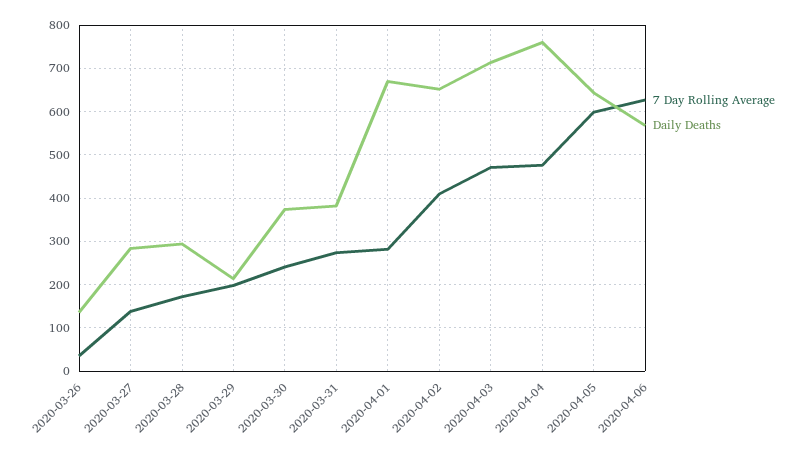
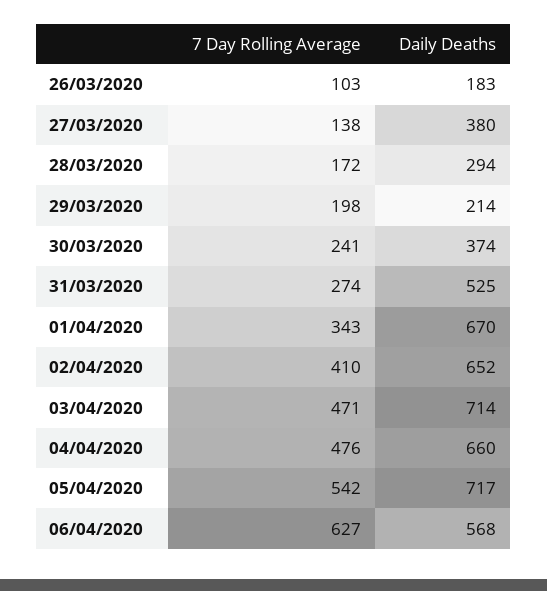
  {
    "7 Day Rolling Average": {
-     "2020-03-26": 40,
+     "2020-03-26": 103,
      "2020-03-27": 138,
      "2020-03-28": 172,
      "2020-03-29": 198,
      "2020-03-30": 241,
      "2020-03-31": 274,
-     "2020-04-01": 280,
+     "2020-04-01": 343,
      "2020-04-02": 410,
      "2020-04-03": 471,
      "2020-04-04": 476,
-     "2020-04-05": 600,
+     "2020-04-05": 542,
      "2020-04-06": 627
    },
    "Daily Deaths": {
-     "2020-03-26": 140,
+     "2020-03-26": 183,
-     "2020-03-27": 280,
+     "2020-03-27": 380,
      "2020-03-28": 294,
      "2020-03-29": 214,
      "2020-03-30": 374,
-     "2020-03-31": 380,
+     "2020-03-31": 525,
      "2020-04-01": 670,
      "2020-04-02": 652,
      "2020-04-03": 714,
-     "2020-04-04": 760,
+     "2020-04-04": 660,
-     "2020-04-05": 640,
+     "2020-04-05": 717,
      "2020-04-06": 568
    }
  }

